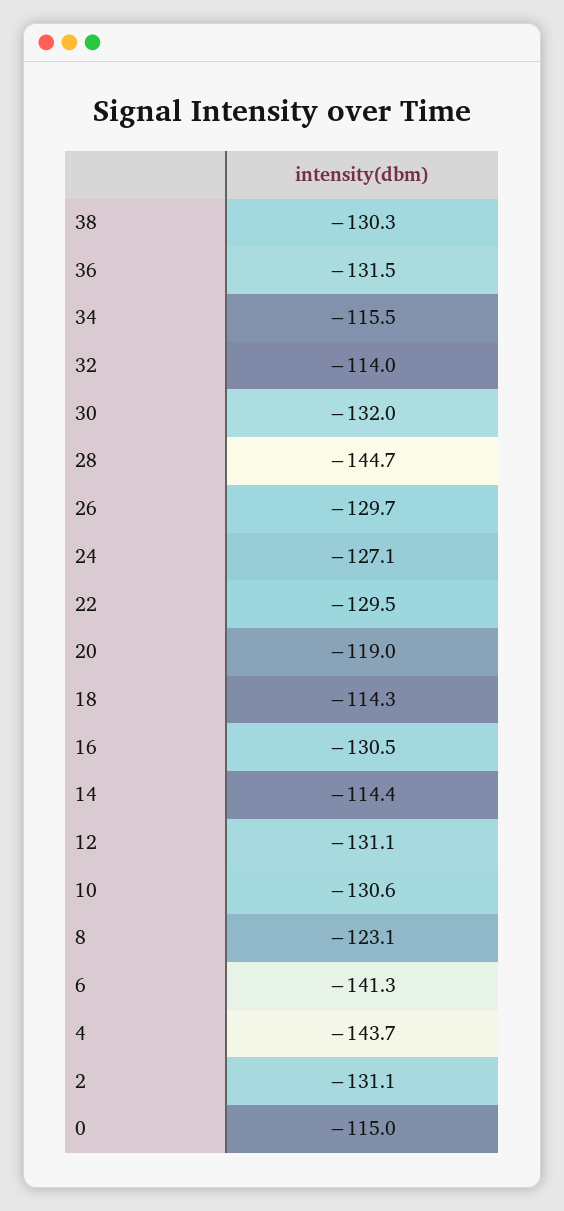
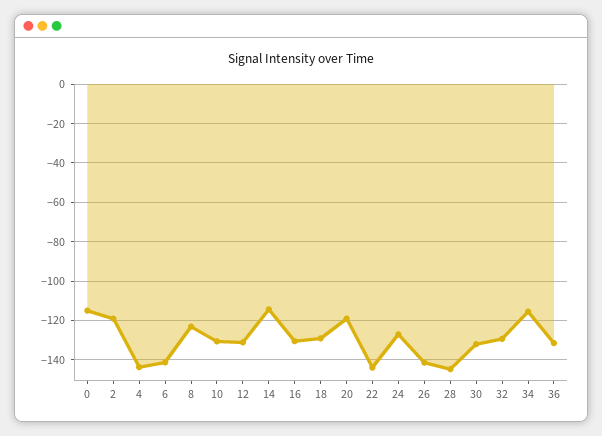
  {
-   "38": -130.3,
    "36": -131.5,
    "34": -115.5,
-   "32": -114,
+   "32": -130,
    "30": -132,
    "28": -144.7,
-   "26": -129.7,
+   "26": -140,
    "24": -127.1,
-   "22": -129.5,
+   "22": -145,
    "20": -119,
-   "18": -114.3,
+   "18": -130,
    "16": -130.5,
    "14": -114.4,
    "12": -131.1,
    "10": -130.6,
    "8": -123.1,
    "6": -141.3,
    "4": -143.7,
-   "2": -131.1,
+   "2": -120,
    "0": -115
  }

